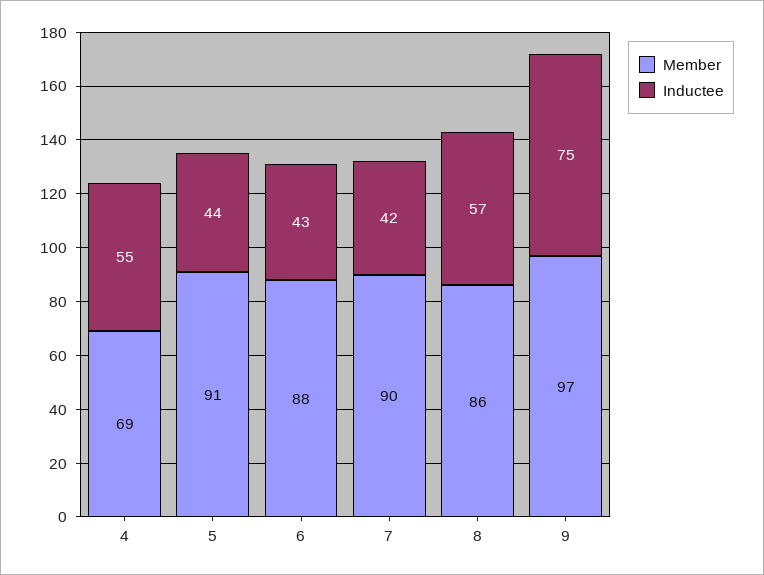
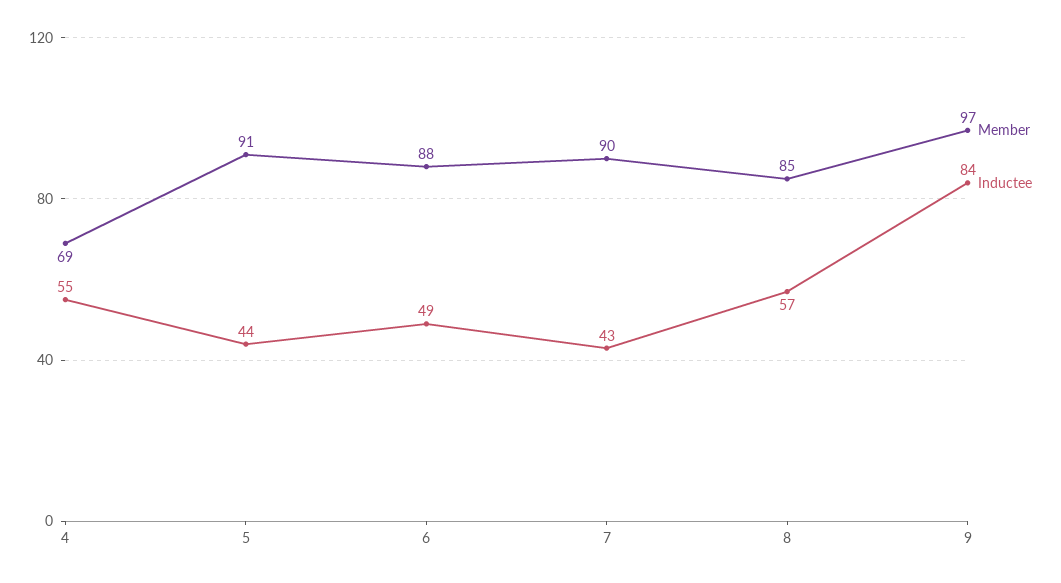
  {
    "Member": {
      "4": 69,
      "5": 91,
      "6": 88,
      "7": 90,
-     "8": 86,
+     "8": 85,
      "9": 97
    },
    "Inductee": {
      "4": 55,
      "5": 44,
-     "6": 43,
+     "6": 49,
-     "7": 42,
+     "7": 43,
      "8": 57,
-     "9": 75
+     "9": 84
    }
  }

